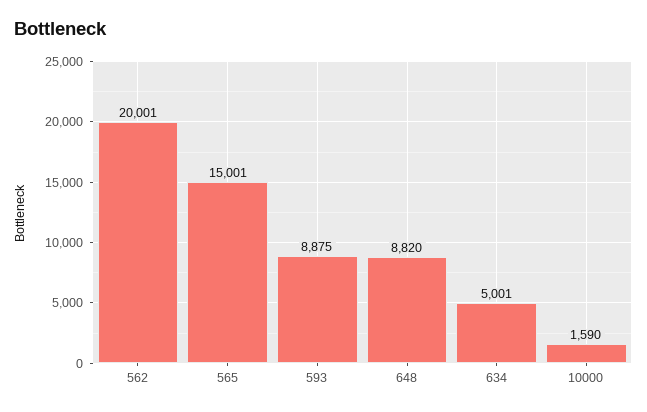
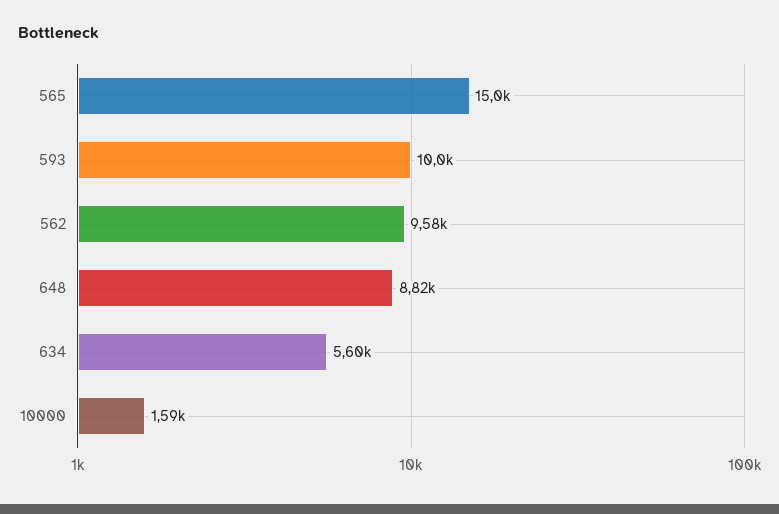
  {
-   "562": 20001,
+   "562": 9580,
    "565": 15001,
-   "593": 8875,
+   "593": 10000,
    "648": 8820,
-   "634": 5001,
+   "634": 5600,
    "10000": 1590
  }

